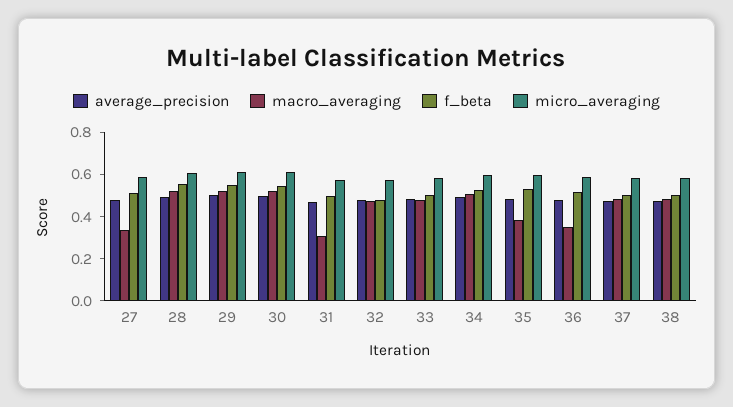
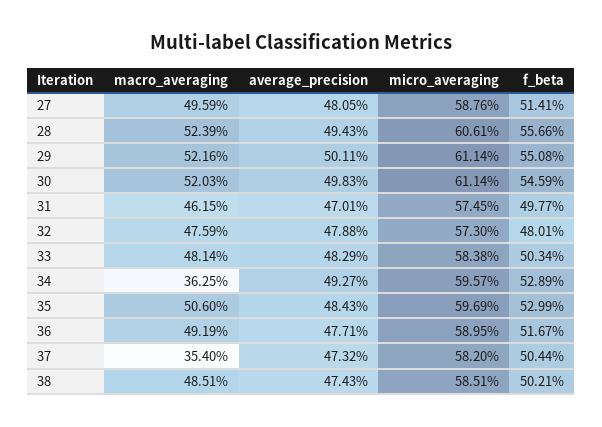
  {
    "average_precision": {
      "27": 0.4805,
      "28": 0.4943,
      "29": 0.5011,
      "30": 0.4983,
      "31": 0.4701,
      "32": 0.4788,
      "33": 0.4829,
      "34": 0.4927,
      "35": 0.4843,
      "36": 0.4771,
      "37": 0.4732,
      "38": 0.4743
    },
    "macro_averaging": {
-     "27": 0.35,
+     "27": 0.4959,
      "28": 0.5239,
      "29": 0.5216,
      "30": 0.5203,
-     "31": 0.3,
+     "31": 0.4615,
      "32": 0.4759,
      "33": 0.4814,
-     "34": 0.5,
+     "34": 0.3625,
-     "35": 0.4,
+     "35": 0.506,
-     "36": 0.35,
+     "36": 0.4919,
-     "37": 0.5,
+     "37": 0.354,
      "38": 0.4851
    },
    "f_beta": {
      "27": 0.5141,
      "28": 0.5566,
      "29": 0.5508,
      "30": 0.5459,
      "31": 0.4977,
      "32": 0.4801,
      "33": 0.5034,
      "34": 0.5289,
      "35": 0.5299,
      "36": 0.5167,
      "37": 0.5044,
      "38": 0.5021
    },
    "micro_averaging": {
      "27": 0.5876,
      "28": 0.6061,
      "29": 0.6114,
      "30": 0.6114,
      "31": 0.5745,
      "32": 0.573,
      "33": 0.5838,
      "34": 0.5957,
      "35": 0.5969,
      "36": 0.5895,
      "37": 0.582,
      "38": 0.5851
    }
  }

